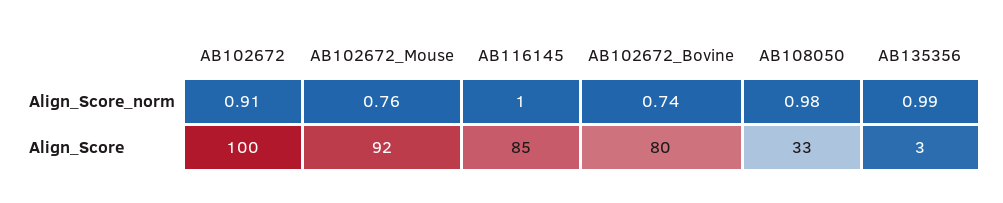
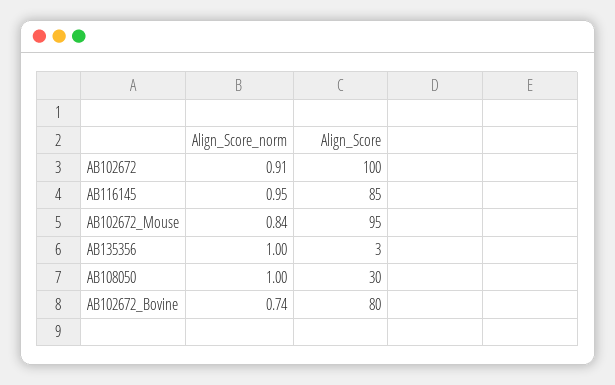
  {
    "AB102672": {
      "Align_Score_norm": 0.91,
      "Align_Score": 100
    },
    "AB102672_Mouse": {
-     "Align_Score_norm": 0.76,
+     "Align_Score_norm": 0.84,
-     "Align_Score": 92
+     "Align_Score": 95
    },
    "AB116145": {
-     "Align_Score_norm": 1,
+     "Align_Score_norm": 0.95,
      "Align_Score": 85
    },
    "AB102672_Bovine": {
      "Align_Score_norm": 0.74,
      "Align_Score": 80
    },
    "AB108050": {
-     "Align_Score_norm": 0.98,
+     "Align_Score_norm": 1,
-     "Align_Score": 33
+     "Align_Score": 30
    },
    "AB135356": {
-     "Align_Score_norm": 0.99,
+     "Align_Score_norm": 1,
      "Align_Score": 3
    }
  }

